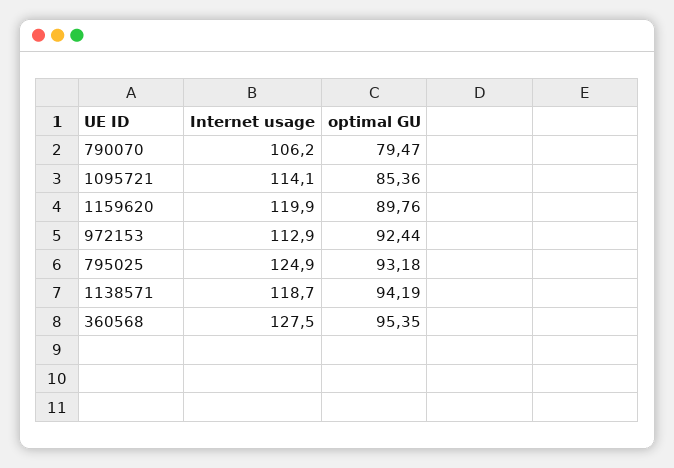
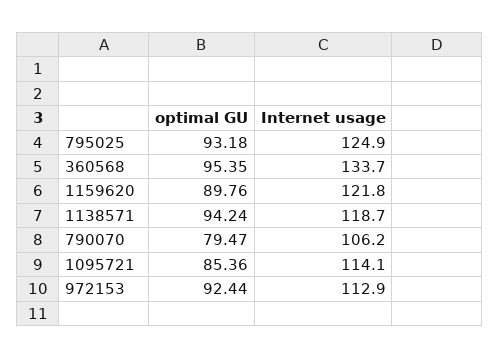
  {
    "Internet usage": {
      "790070": 106.2,
      "1095721": 114.1,
-     "1159620": 119.9,
+     "1159620": 121.8,
      "972153": 112.9,
      "795025": 124.9,
      "1138571": 118.7,
-     "360568": 127.5
+     "360568": 133.7
    },
    "optimal GU": {
      "790070": 79.47,
      "1095721": 85.36,
      "1159620": 89.76,
      "972153": 92.44,
      "795025": 93.18,
-     "1138571": 94.19,
+     "1138571": 94.24,
      "360568": 95.35
    }
  }

